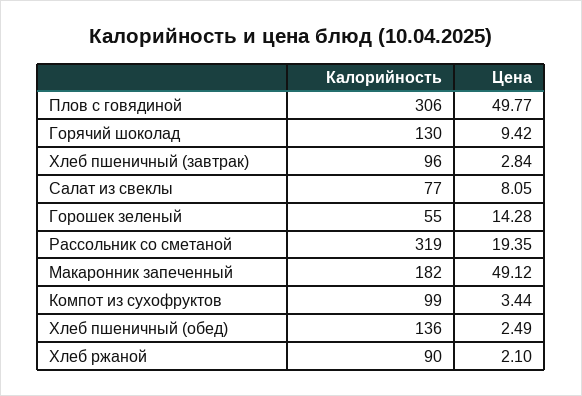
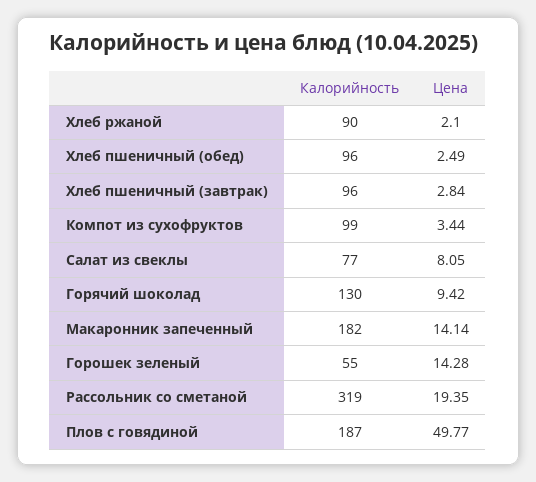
  {
    "Калорийность": {
-     "Плов с говядиной": 306,
+     "Плов с говядиной": 187,
      "Горячий шоколад": 130,
      "Хлеб пшеничный (завтрак)": 96,
      "Салат из свеклы": 77,
      "Горошек зеленый": 55,
      "Рассольник со сметаной": 319,
      "Макаронник запеченный": 182,
      "Компот из сухофруктов": 99,
-     "Хлеб пшеничный (обед)": 136,
+     "Хлеб пшеничный (обед)": 96,
      "Хлеб ржаной": 90
    },
    "Цена": {
      "Плов с говядиной": 49.77,
      "Горячий шоколад": 9.42,
      "Хлеб пшеничный (завтрак)": 2.84,
      "Салат из свеклы": 8.05,
      "Горошек зеленый": 14.28,
      "Рассольник со сметаной": 19.35,
-     "Макаронник запеченный": 49.12,
+     "Макаронник запеченный": 14.14,
      "Компот из сухофруктов": 3.44,
      "Хлеб пшеничный (обед)": 2.49,
      "Хлеб ржаной": 2.1
    }
  }

